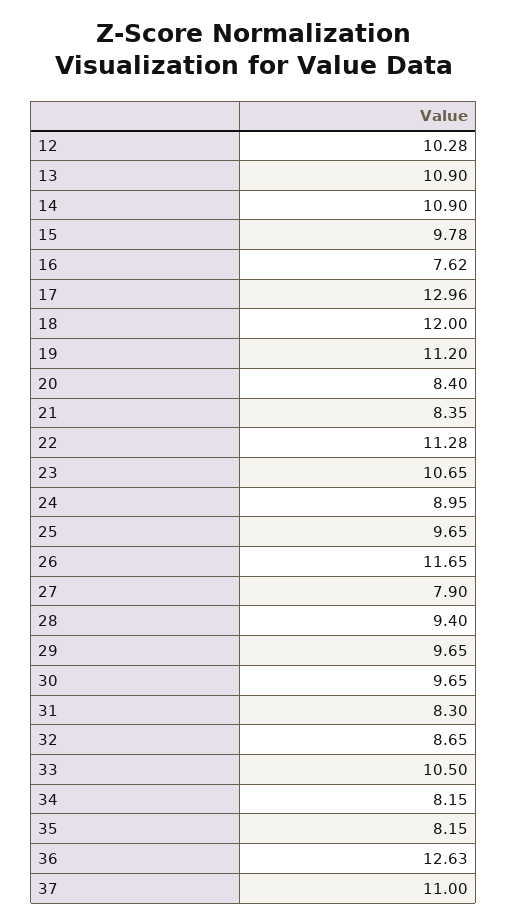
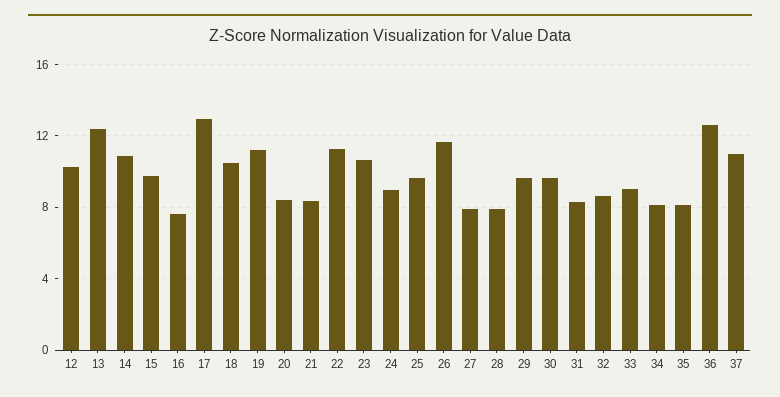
  {
    "12": 10.28,
-   "13": 10.9,
+   "13": 12.5,
    "14": 10.9,
    "15": 9.78,
    "16": 7.62,
    "17": 12.96,
-   "18": 12,
+   "18": 10.5,
    "19": 11.2,
    "20": 8.4,
    "21": 8.35,
    "22": 11.28,
    "23": 10.65,
    "24": 8.95,
    "25": 9.65,
    "26": 11.65,
    "27": 7.9,
-   "28": 9.4,
+   "28": 8,
    "29": 9.65,
    "30": 9.65,
    "31": 8.3,
    "32": 8.65,
-   "33": 10.5,
+   "33": 9,
    "34": 8.15,
    "35": 8.15,
    "36": 12.63,
    "37": 11
  }

